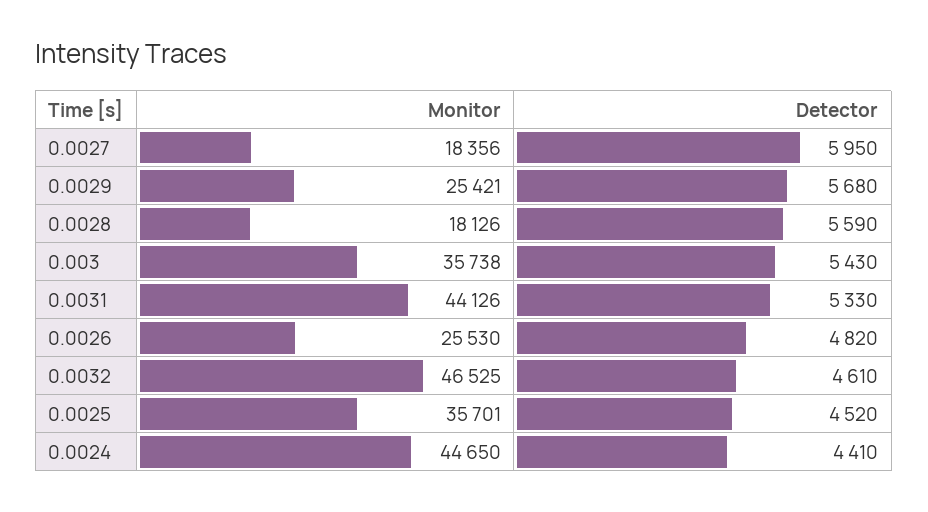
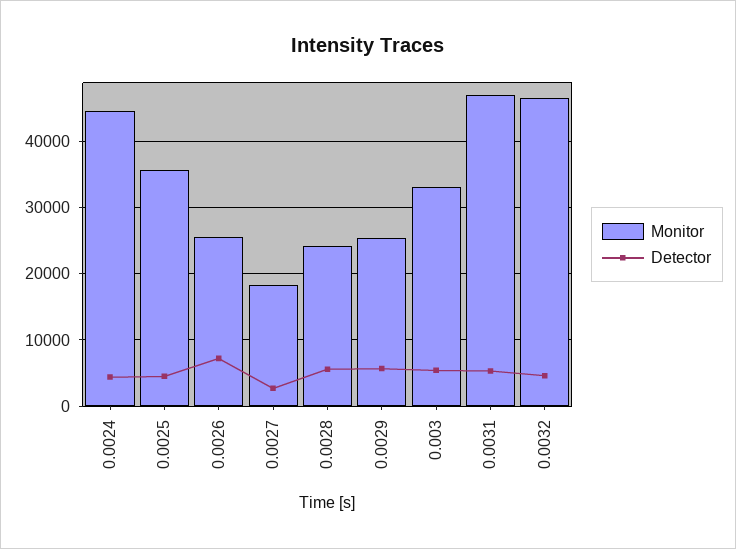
  {
    "Monitor": {
      "0.0027": 18356,
      "0.0029": 25421,
-     "0.0028": 18126,
+     "0.0028": 24000,
-     "0.003": 35738,
+     "0.003": 33000,
-     "0.0031": 44126,
+     "0.0031": 47000,
      "0.0026": 25530,
      "0.0032": 46525,
      "0.0025": 35701,
      "0.0024": 44650
    },
    "Detector": {
-     "0.0027": 5950,
+     "0.0027": 3000,
      "0.0029": 5680,
      "0.0028": 5590,
      "0.003": 5430,
      "0.0031": 5330,
-     "0.0026": 4820,
+     "0.0026": 7000,
      "0.0032": 4610,
      "0.0025": 4520,
      "0.0024": 4410
    }
  }

